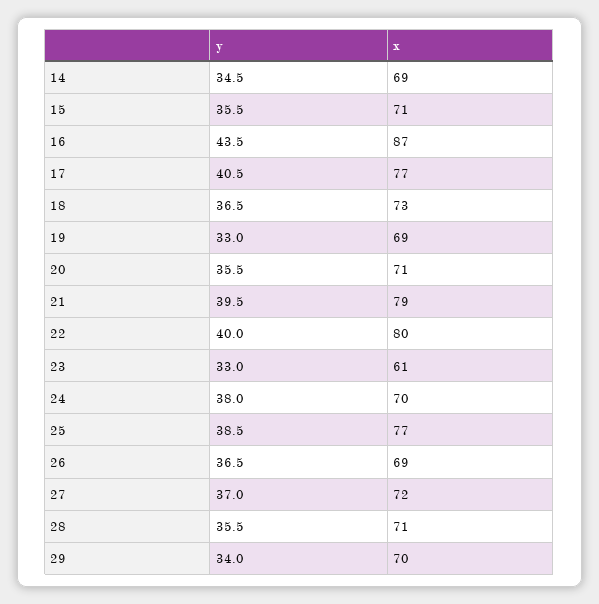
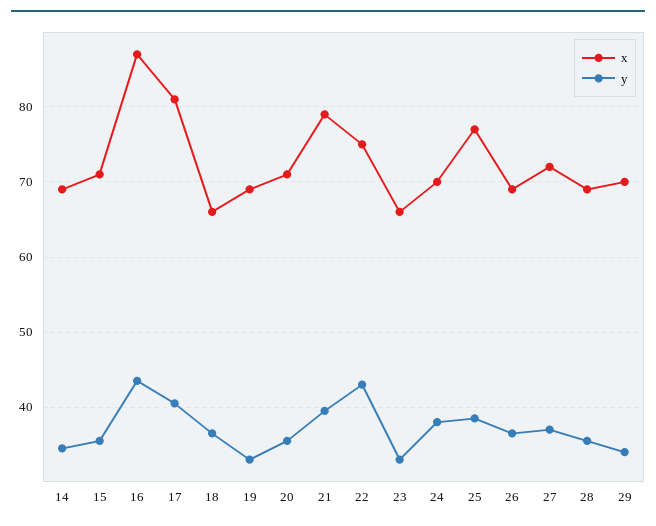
  {
    "y": {
      "14": 34.5,
      "15": 35.5,
      "16": 43.5,
      "17": 40.5,
      "18": 36.5,
      "19": 33,
      "20": 35.5,
      "21": 39.5,
-     "22": 40,
+     "22": 43,
      "23": 33,
      "24": 38,
      "25": 38.5,
      "26": 36.5,
      "27": 37,
      "28": 35.5,
      "29": 34
    },
    "x": {
      "14": 69,
      "15": 71,
      "16": 87,
-     "17": 77,
+     "17": 81,
-     "18": 73,
+     "18": 66,
      "19": 69,
      "20": 71,
      "21": 79,
-     "22": 80,
+     "22": 75,
-     "23": 61,
+     "23": 66,
      "24": 70,
      "25": 77,
      "26": 69,
      "27": 72,
-     "28": 71,
+     "28": 69,
      "29": 70
    }
  }

